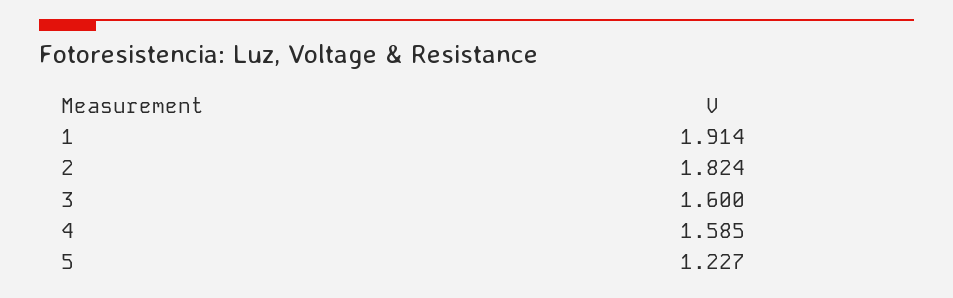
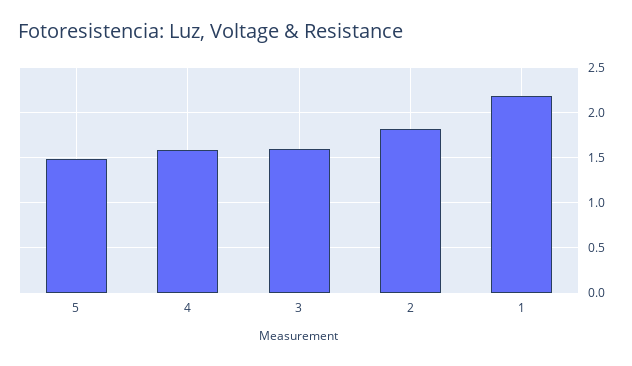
  {
-   "1": 1.914,
+   "1": 2.2,
    "2": 1.824,
    "3": 1.6,
    "4": 1.585,
-   "5": 1.227
+   "5": 1.5
  }

